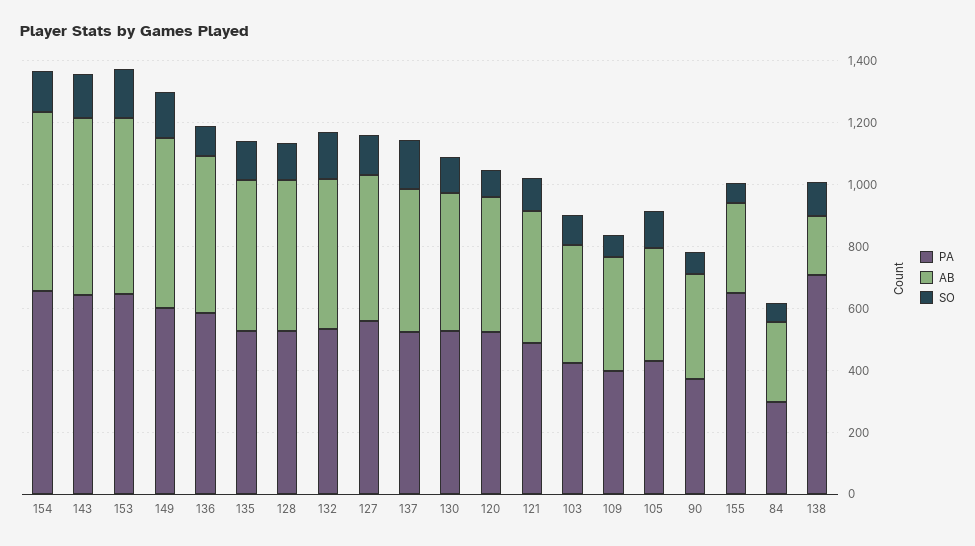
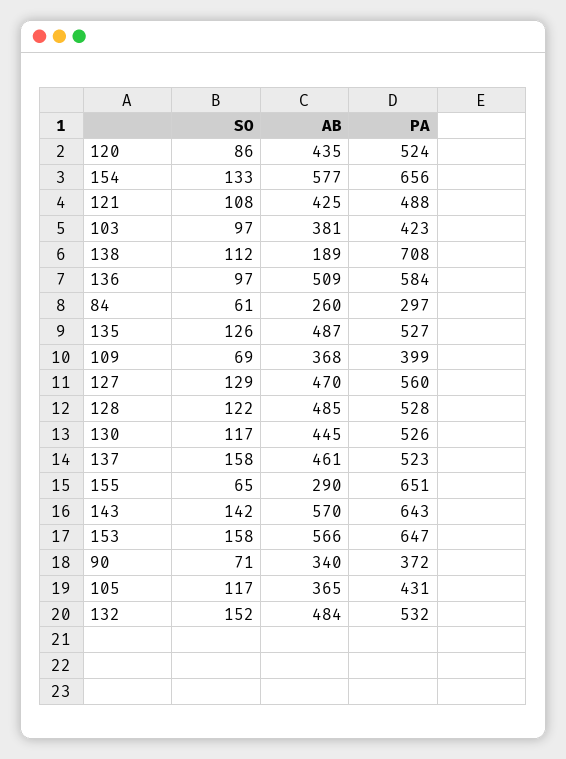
  {
    "PA": {
      "154": 656,
      "143": 643,
      "153": 647,
-     "149": 600,
      "136": 584,
      "135": 527,
      "128": 528,
      "132": 532,
      "127": 560,
      "137": 523,
      "130": 526,
      "120": 524,
      "121": 488,
      "103": 423,
      "109": 399,
      "105": 431,
      "90": 372,
      "155": 651,
      "84": 297,
      "138": 708
    },
    "AB": {
      "154": 577,
      "143": 570,
      "153": 566,
-     "149": 550,
      "136": 509,
      "135": 487,
      "128": 485,
      "132": 484,
      "127": 470,
      "137": 461,
      "130": 445,
      "120": 435,
      "121": 425,
      "103": 381,
      "109": 368,
      "105": 365,
      "90": 340,
      "155": 290,
      "84": 260,
      "138": 189
    },
    "SO": {
      "154": 133,
      "143": 142,
      "153": 158,
-     "149": 150,
      "136": 97,
      "135": 126,
      "128": 122,
      "132": 152,
      "127": 129,
      "137": 158,
      "130": 117,
      "120": 86,
      "121": 108,
      "103": 97,
      "109": 69,
      "105": 117,
      "90": 71,
      "155": 65,
      "84": 61,
      "138": 112
    }
  }

